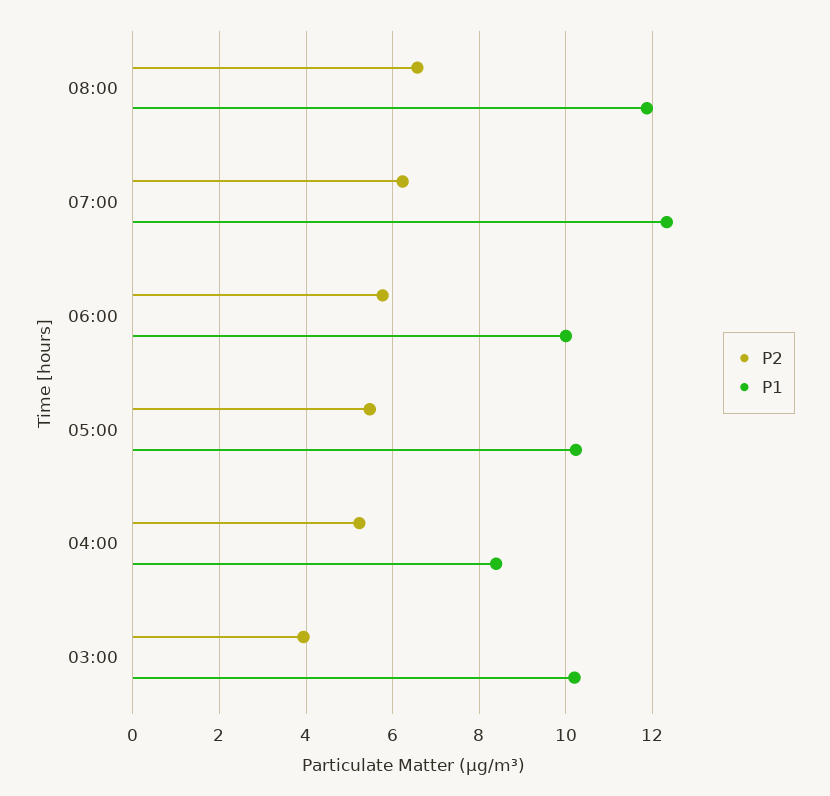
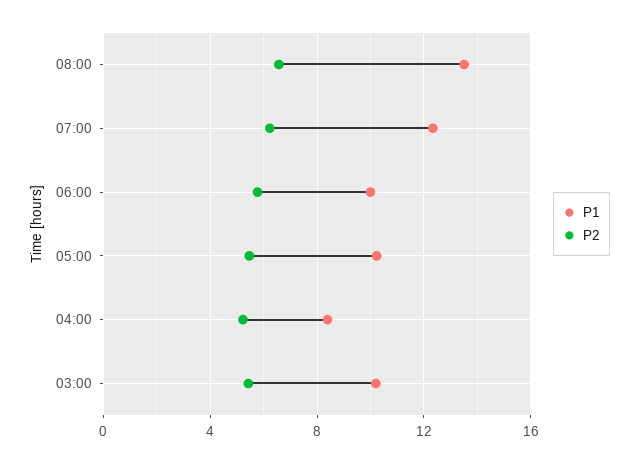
  {
    "P2": {
      "08:00": 6.6,
      "07:00": 6.2,
      "06:00": 5.8,
      "05:00": 5.4,
      "04:00": 5.2,
-     "03:00": 4
+     "03:00": 5.5
    },
    "P1": {
-     "08:00": 11.8,
+     "08:00": 13.5,
      "07:00": 12.4,
      "06:00": 10,
      "05:00": 10.2,
      "04:00": 8.4,
      "03:00": 10.2
    }
  }

